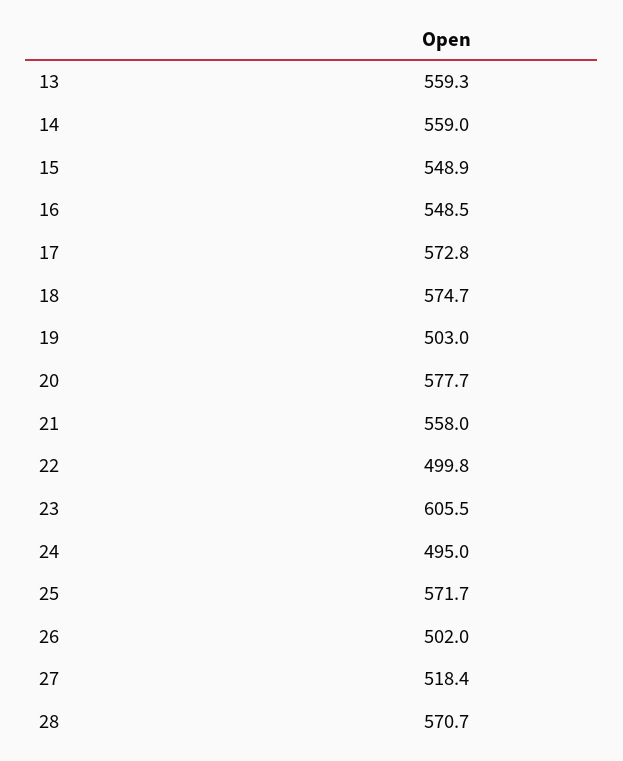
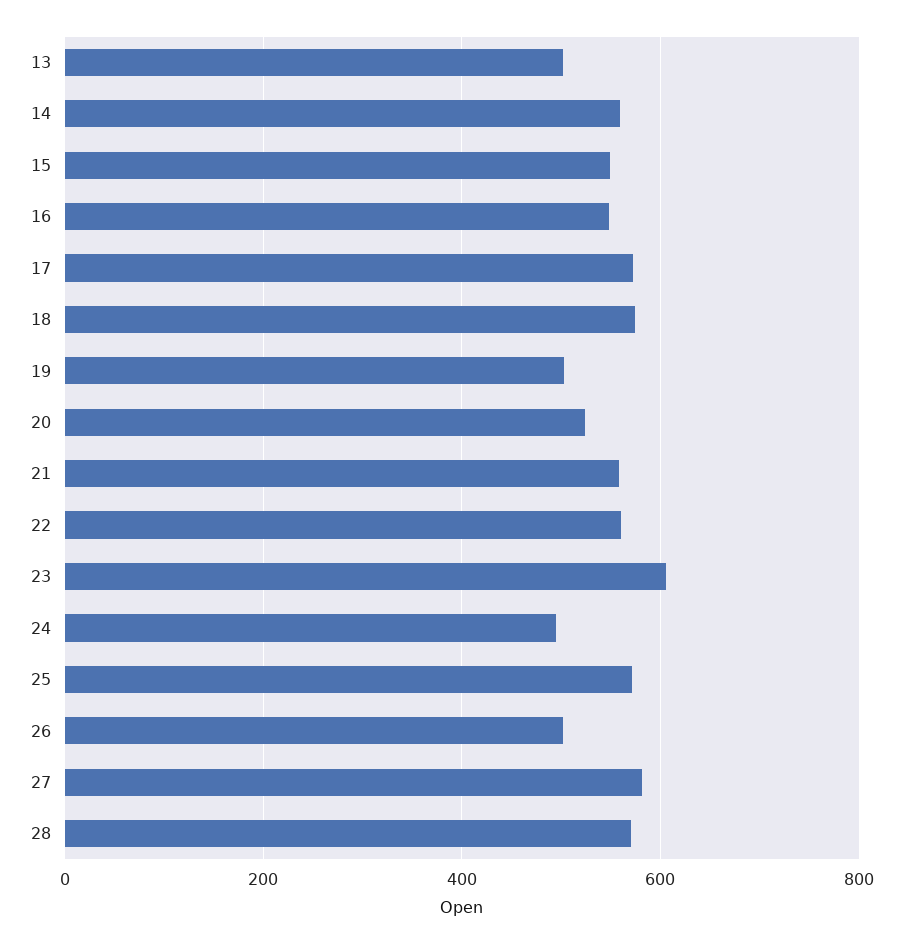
  {
-   "13": 559.3,
+   "13": 500,
    "14": 559,
    "15": 548.9,
    "16": 548.5,
    "17": 572.8,
    "18": 574.7,
    "19": 503,
-   "20": 577.7,
+   "20": 520,
    "21": 558,
-   "22": 499.8,
+   "22": 560,
    "23": 605.5,
    "24": 495,
    "25": 571.7,
    "26": 502,
-   "27": 518.4,
+   "27": 580,
    "28": 570.7
  }

